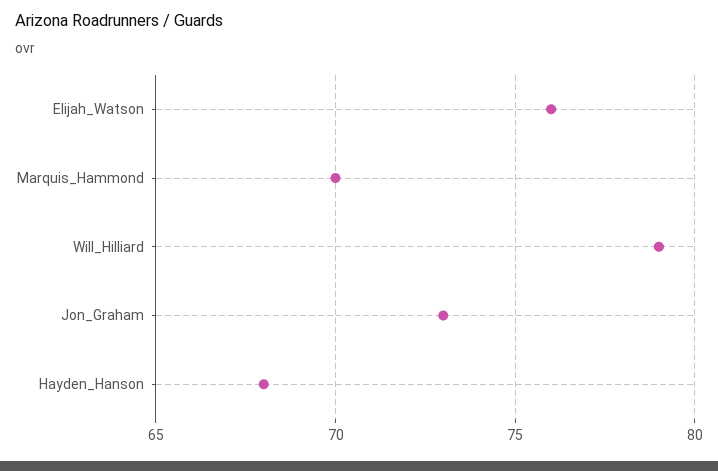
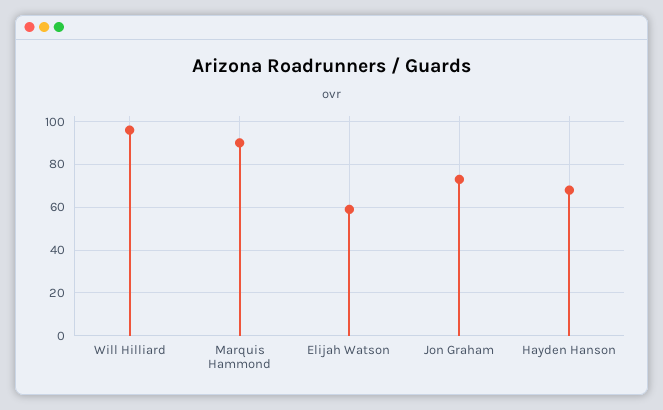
  {
-   "Elijah_Watson": 76,
+   "Elijah_Watson": 60,
-   "Marquis_Hammond": 70,
+   "Marquis_Hammond": 90,
-   "Will_Hilliard": 79,
+   "Will_Hilliard": 95,
    "Jon_Graham": 73,
    "Hayden_Hanson": 68
  }

